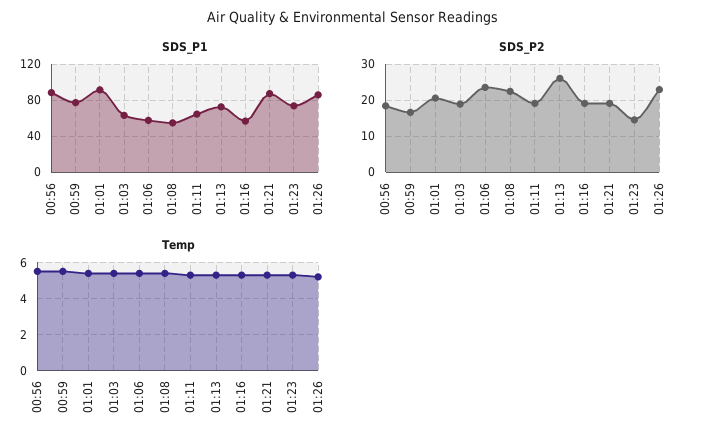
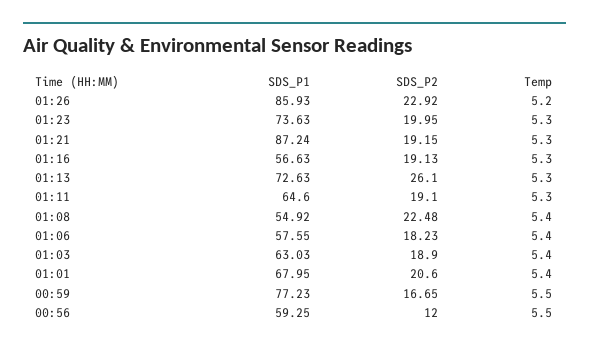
  {
    "SDS_P1": {
-     "00:56": 90,
+     "00:56": 59.25,
      "00:59": 77.23,
-     "01:01": 90,
+     "01:01": 67.95,
      "01:03": 63.03,
      "01:06": 57.55,
      "01:08": 54.92,
      "01:11": 64.6,
      "01:13": 72.63,
      "01:16": 56.63,
      "01:21": 87.24,
      "01:23": 73.63,
      "01:26": 85.93
    },
    "SDS_P2": {
-     "00:56": 18,
+     "00:56": 12,
      "00:59": 16.65,
      "01:01": 20.6,
      "01:03": 18.9,
-     "01:06": 24,
+     "01:06": 18.23,
      "01:08": 22.48,
      "01:11": 19.1,
      "01:13": 26.1,
      "01:16": 19.13,
      "01:21": 19.15,
-     "01:23": 14,
+     "01:23": 19.95,
      "01:26": 22.92
    },
    "Temp": {
      "00:56": 5.5,
      "00:59": 5.5,
      "01:01": 5.4,
      "01:03": 5.4,
      "01:06": 5.4,
      "01:08": 5.4,
      "01:11": 5.3,
      "01:13": 5.3,
      "01:16": 5.3,
      "01:21": 5.3,
      "01:23": 5.3,
      "01:26": 5.2
    }
  }

